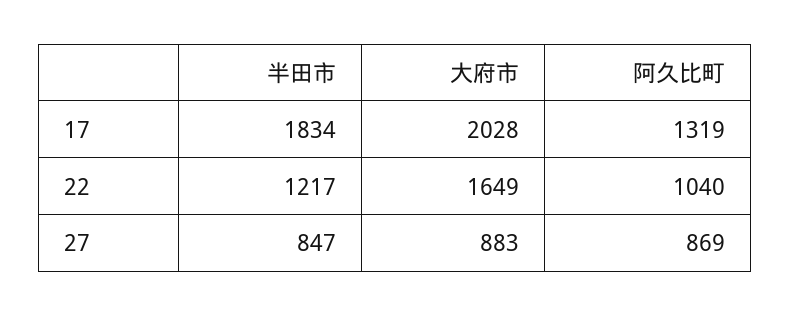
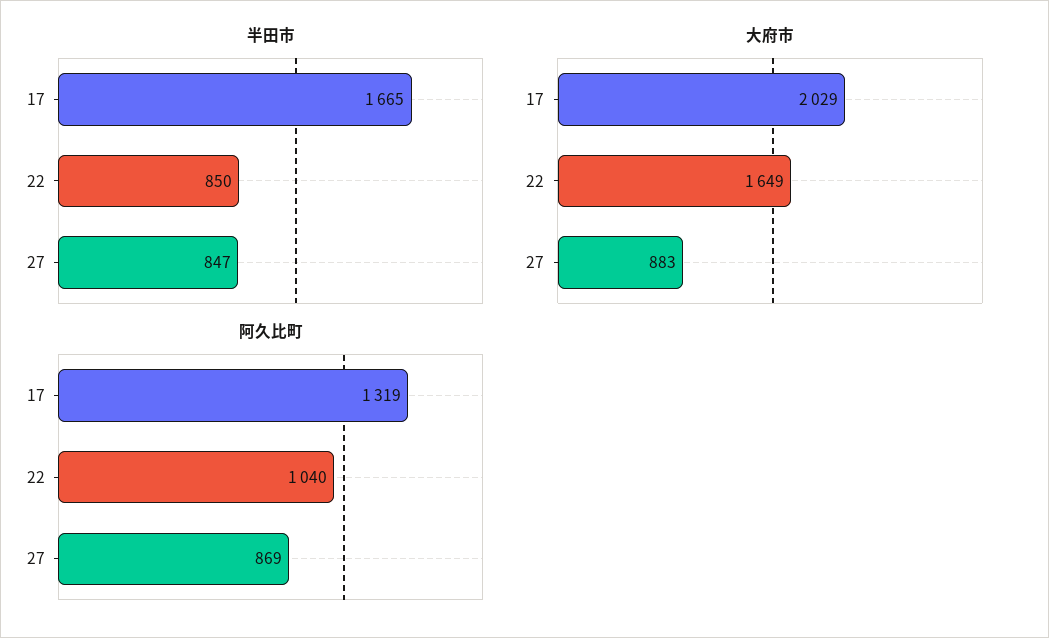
  {
    "半田市": {
-     "17": 1834,
+     "17": 1665,
-     "22": 1217,
+     "22": 850,
      "27": 847
    },
    "大府市": {
-     "17": 2028,
+     "17": 2029,
      "22": 1649,
      "27": 883
    },
    "阿久比町": {
      "17": 1319,
      "22": 1040,
      "27": 869
    }
  }

